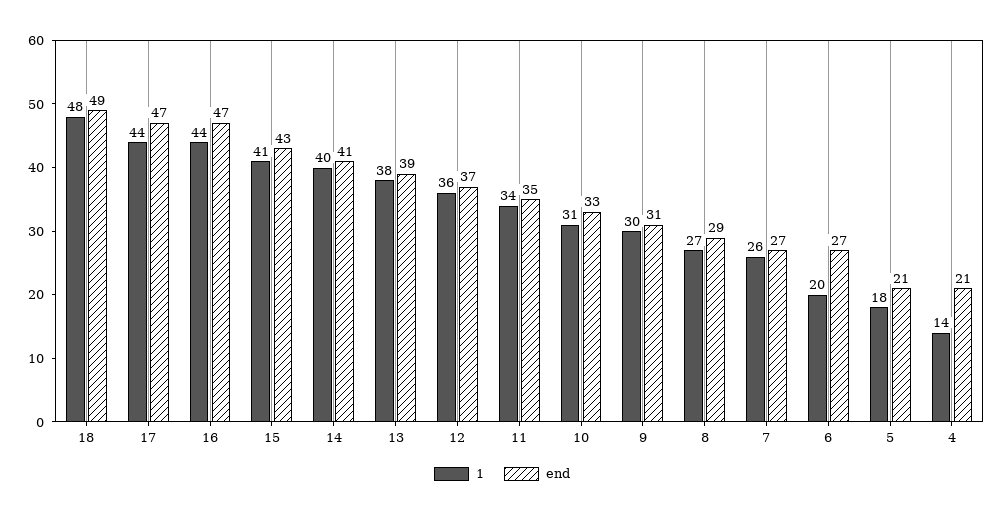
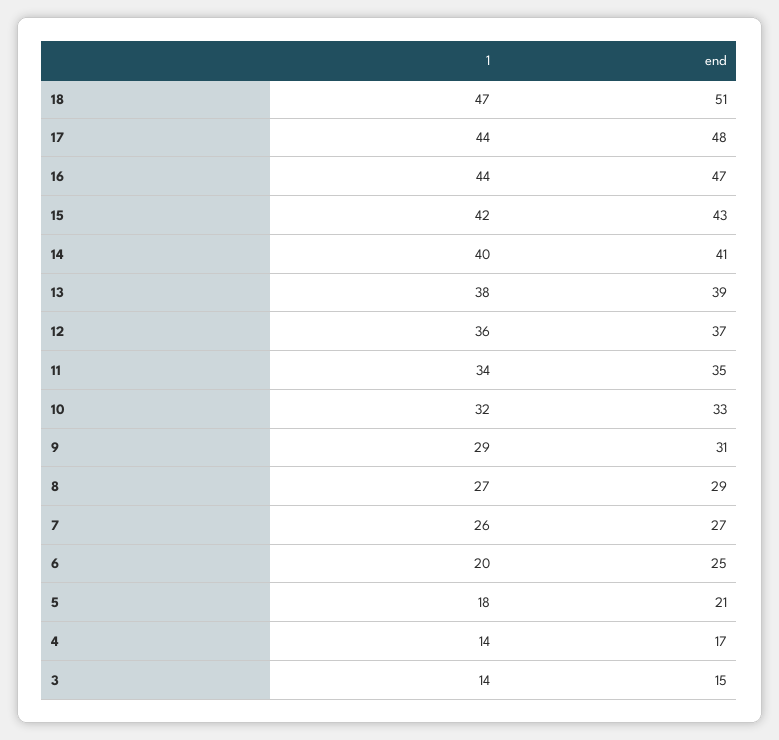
  {
    "1": {
-     "18": 48,
+     "18": 47,
      "17": 44,
      "16": 44,
-     "15": 41,
+     "15": 42,
      "14": 40,
      "13": 38,
      "12": 36,
      "11": 34,
-     "10": 31,
+     "10": 32,
-     "9": 30,
+     "9": 29,
      "8": 27,
      "7": 26,
      "6": 20,
      "5": 18,
-     "4": 14
+     "4": 14,
+     "3": 14
    },
    "end": {
-     "18": 49,
+     "18": 51,
-     "17": 47,
+     "17": 48,
      "16": 47,
      "15": 43,
      "14": 41,
      "13": 39,
      "12": 37,
      "11": 35,
      "10": 33,
      "9": 31,
      "8": 29,
      "7": 27,
-     "6": 27,
+     "6": 25,
      "5": 21,
-     "4": 21
+     "4": 17,
+     "3": 15
    }
  }

